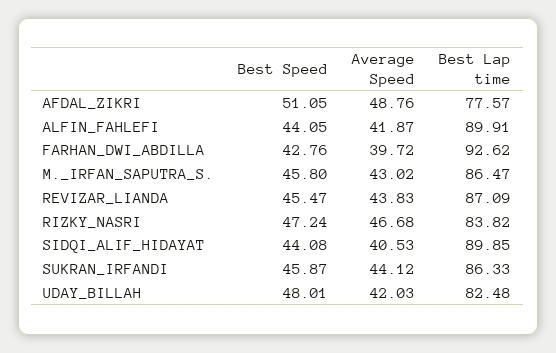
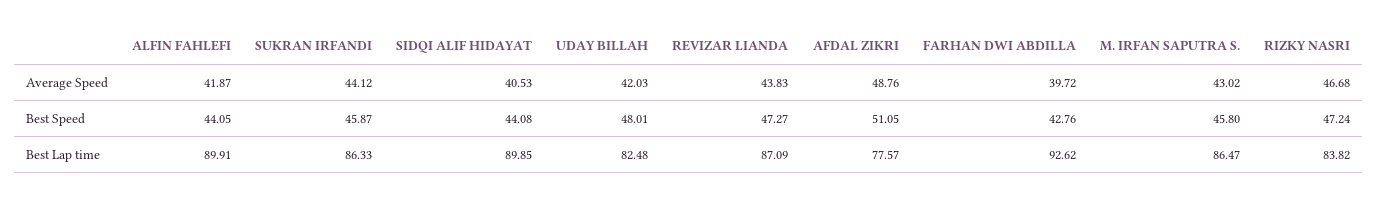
  {
    "Best Speed": {
      "AFDAL_ZIKRI": 51.05,
      "ALFIN_FAHLEFI": 44.05,
      "FARHAN_DWI_ABDILLA": 42.76,
      "M._IRFAN_SAPUTRA_S.": 45.8,
-     "REVIZAR_LIANDA": 45.47,
+     "REVIZAR_LIANDA": 47.27,
      "RIZKY_NASRI": 47.24,
      "SIDQI_ALIF_HIDAYAT": 44.08,
      "SUKRAN_IRFANDI": 45.87,
      "UDAY_BILLAH": 48.01
    },
    "Average Speed": {
      "AFDAL_ZIKRI": 48.76,
      "ALFIN_FAHLEFI": 41.87,
      "FARHAN_DWI_ABDILLA": 39.72,
      "M._IRFAN_SAPUTRA_S.": 43.02,
      "REVIZAR_LIANDA": 43.83,
      "RIZKY_NASRI": 46.68,
      "SIDQI_ALIF_HIDAYAT": 40.53,
      "SUKRAN_IRFANDI": 44.12,
      "UDAY_BILLAH": 42.03
    },
    "Best Lap time": {
      "AFDAL_ZIKRI": 77.57,
      "ALFIN_FAHLEFI": 89.91,
      "FARHAN_DWI_ABDILLA": 92.62,
      "M._IRFAN_SAPUTRA_S.": 86.47,
      "REVIZAR_LIANDA": 87.09,
      "RIZKY_NASRI": 83.82,
      "SIDQI_ALIF_HIDAYAT": 89.85,
      "SUKRAN_IRFANDI": 86.33,
      "UDAY_BILLAH": 82.48
    }
  }

